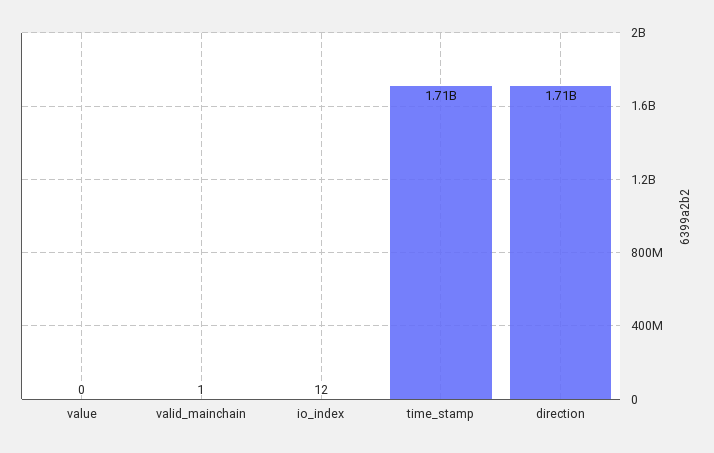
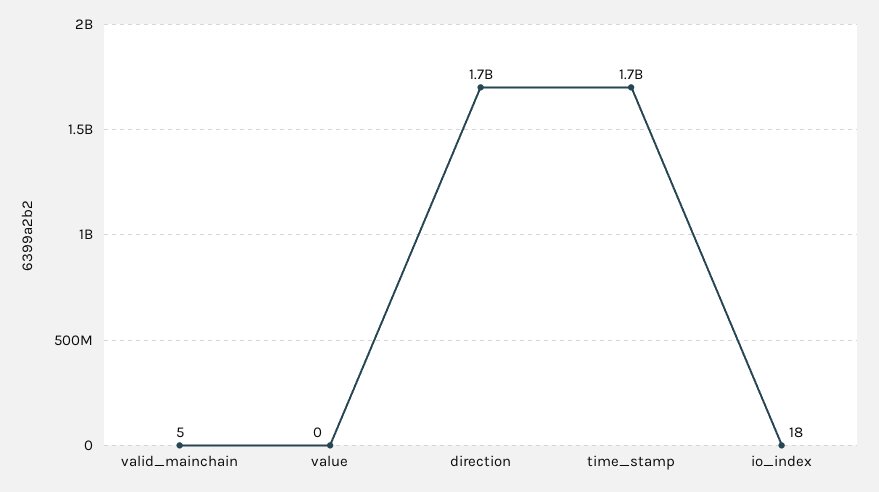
  {
    "value": 0,
-   "valid_mainchain": 1,
+   "valid_mainchain": 5,
-   "io_index": 12,
+   "io_index": 18,
    "time_stamp": 1710000000,
    "direction": 1710000000
  }

